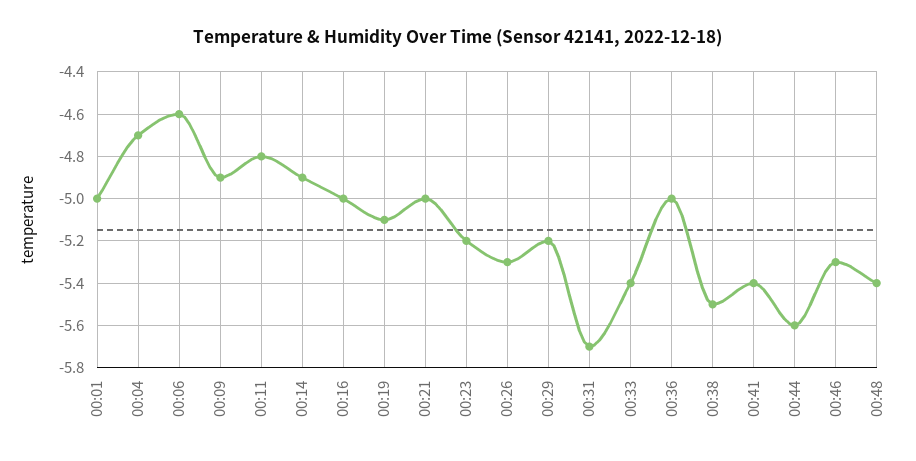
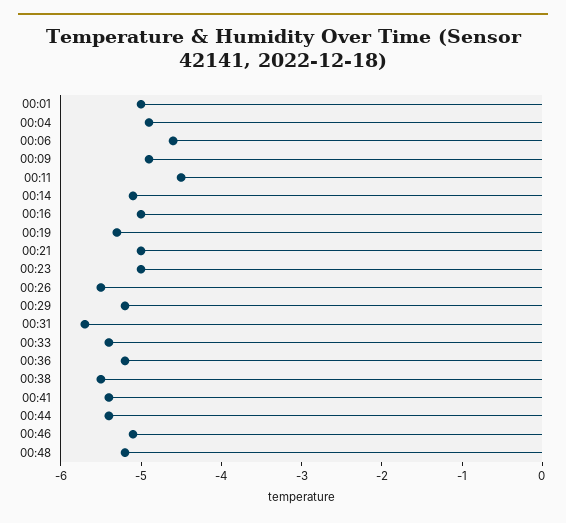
  {
    "00:01": -5,
-   "00:04": -4.7,
+   "00:04": -4.9,
    "00:06": -4.6,
    "00:09": -4.9,
-   "00:11": -4.8,
+   "00:11": -4.5,
-   "00:14": -4.9,
+   "00:14": -5.1,
    "00:16": -5,
-   "00:19": -5.1,
+   "00:19": -5.3,
    "00:21": -5,
-   "00:23": -5.2,
+   "00:23": -5,
-   "00:26": -5.3,
+   "00:26": -5.5,
    "00:29": -5.2,
    "00:31": -5.7,
    "00:33": -5.4,
-   "00:36": -5,
+   "00:36": -5.2,
    "00:38": -5.5,
    "00:41": -5.4,
-   "00:44": -5.6,
+   "00:44": -5.4,
-   "00:46": -5.3,
+   "00:46": -5.1,
-   "00:48": -5.4
+   "00:48": -5.2
  }

